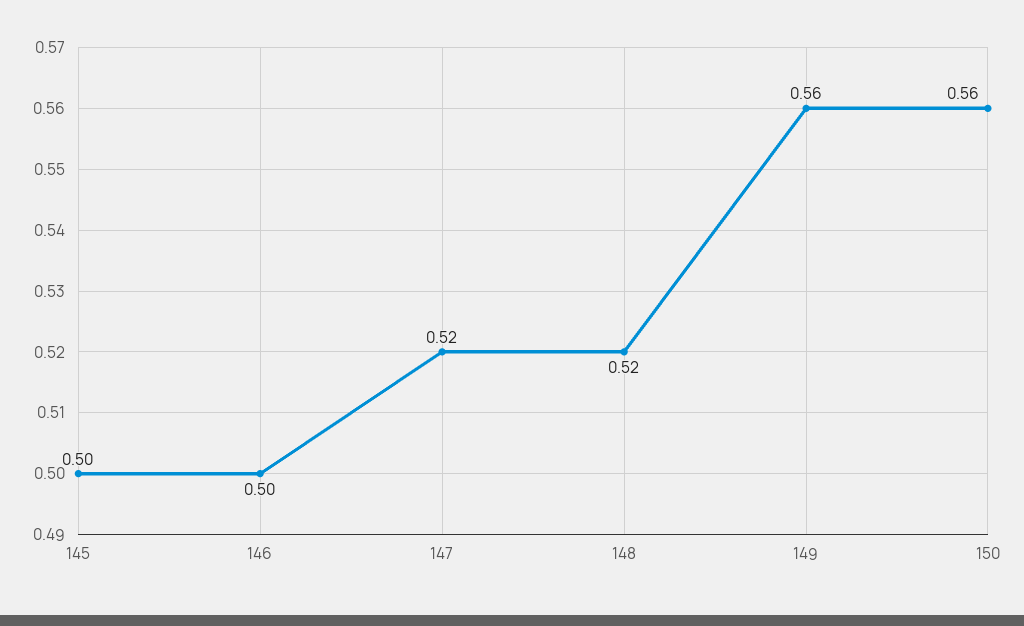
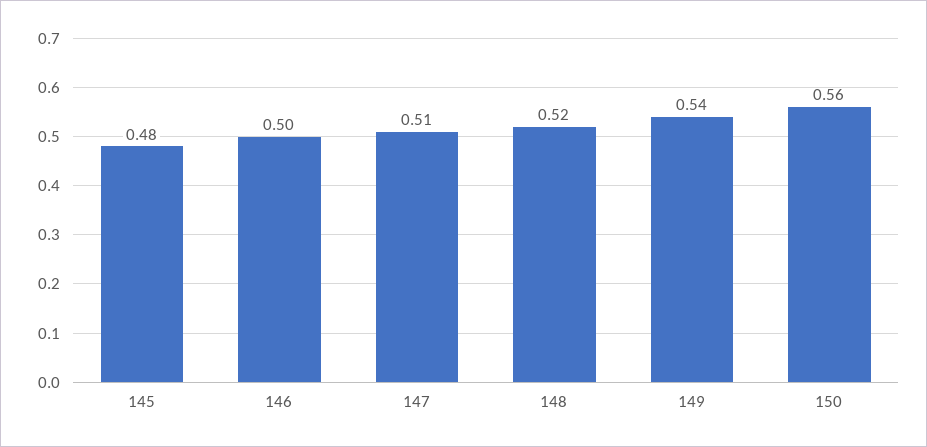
  {
-   "145": 0.5,
+   "145": 0.48,
    "146": 0.5,
-   "147": 0.52,
+   "147": 0.51,
    "148": 0.52,
-   "149": 0.56,
+   "149": 0.54,
    "150": 0.56
  }

